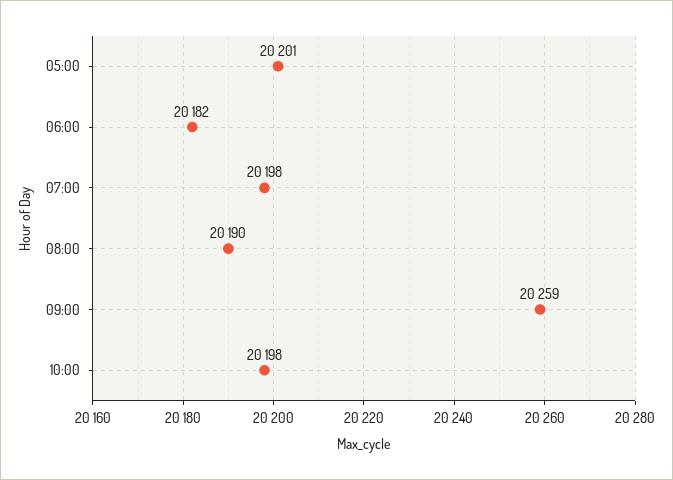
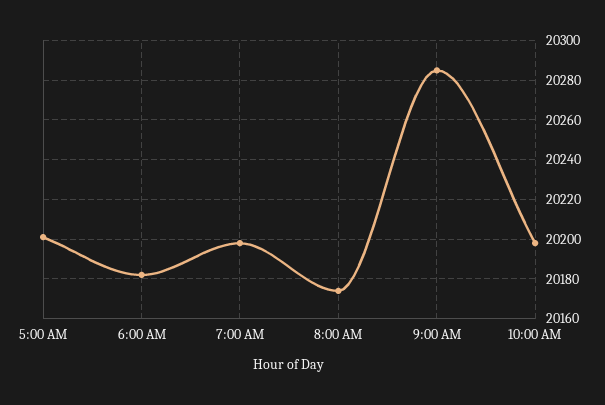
  {
    "05:00": 20201,
    "06:00": 20182,
    "07:00": 20198,
-   "08:00": 20190,
+   "08:00": 20175,
-   "09:00": 20259,
+   "09:00": 20285,
    "10:00": 20198
  }

